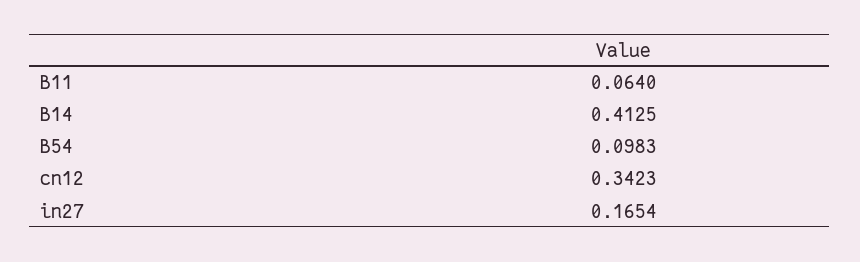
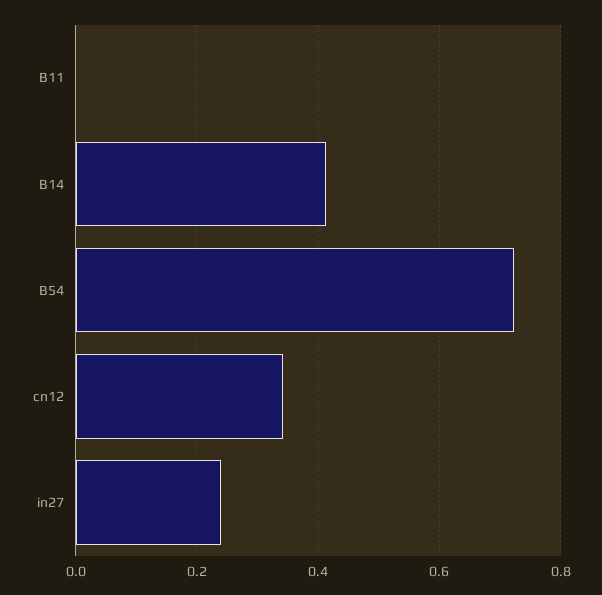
  {
-   "B11": 0.064,
+   "B11": 0,
    "B14": 0.4125,
-   "B54": 0.0983,
+   "B54": 0.72,
    "cn12": 0.3423,
-   "in27": 0.1654
+   "in27": 0.24
  }

